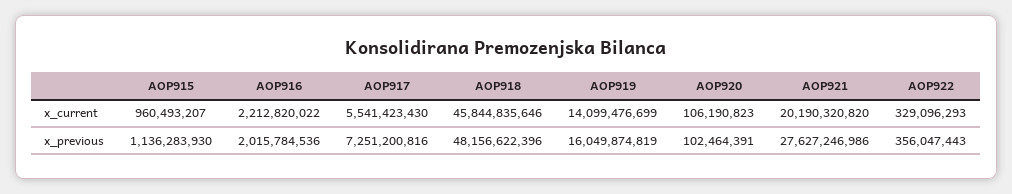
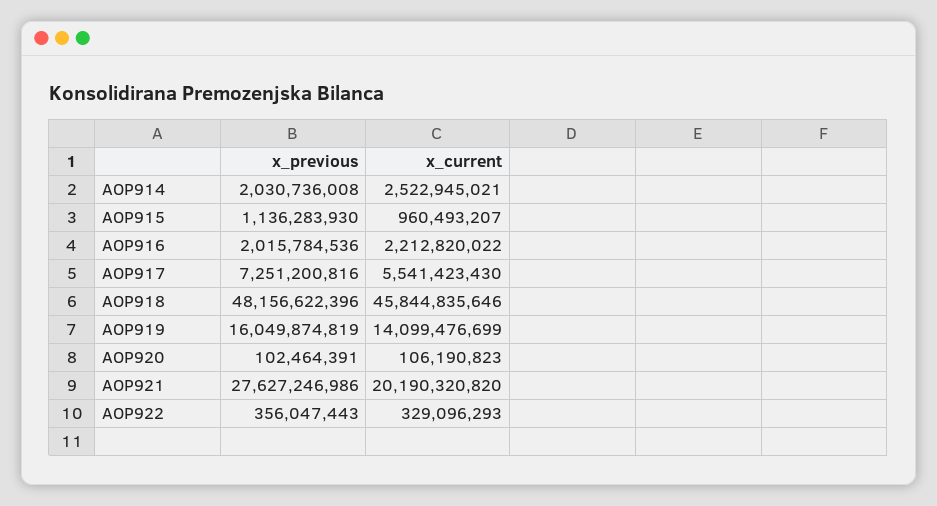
  {
    "AOP915": {
      "x_current": 960493207,
      "x_previous": 1136283930
    },
    "AOP916": {
      "x_current": 2212820022,
      "x_previous": 2015784536
    },
    "AOP917": {
      "x_current": 5541423430,
      "x_previous": 7251200816
    },
    "AOP918": {
      "x_current": 45844835646,
      "x_previous": 48156622396
    },
    "AOP919": {
      "x_current": 14099476699,
      "x_previous": 16049874819
    },
    "AOP920": {
      "x_current": 106190823,
      "x_previous": 102464391
    },
    "AOP921": {
      "x_current": 20190320820,
      "x_previous": 27627246986
    },
    "AOP922": {
      "x_current": 329096293,
      "x_previous": 356047443
-   }
+   },
+   "AOP914": {
+     "x_previous": 2030736008,
+     "x_current": 2522945021
+   }
  }

